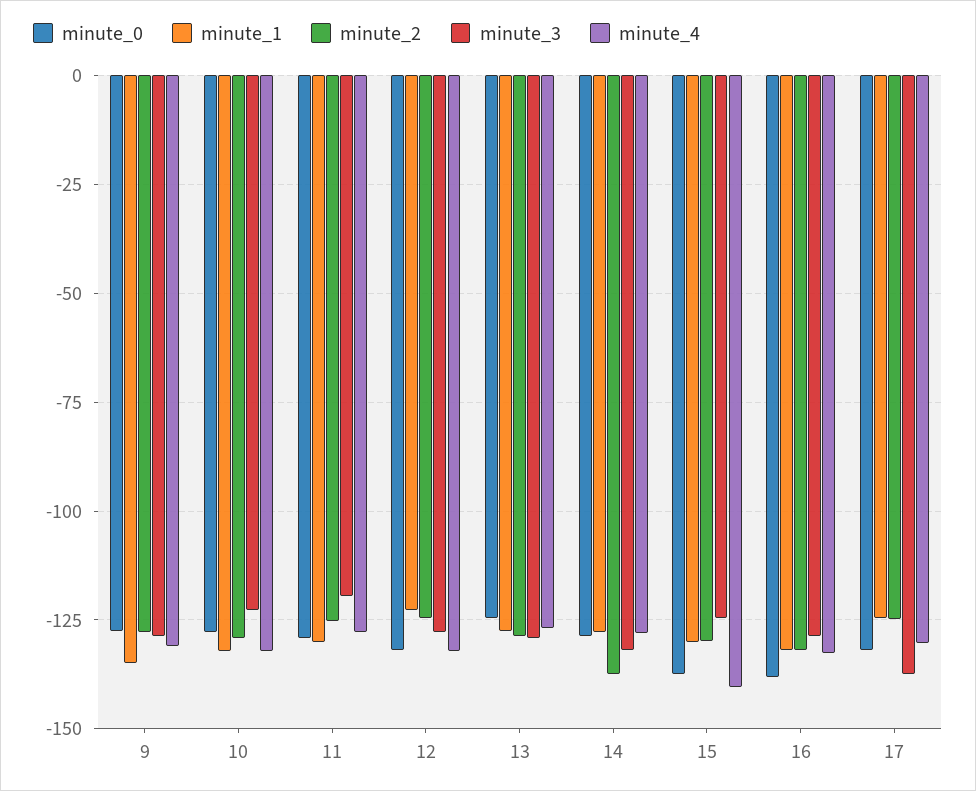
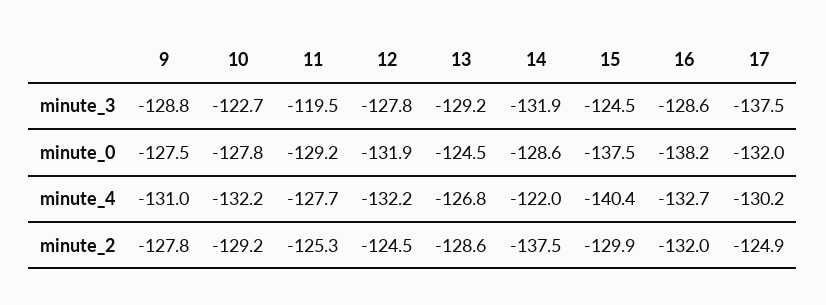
  {
    "minute_0": {
      "9": -127.5,
      "10": -127.8,
      "11": -129.2,
      "12": -131.9,
      "13": -124.5,
      "14": -128.6,
      "15": -137.5,
      "16": -138.2,
      "17": -132
    },
-   "minute_1": {
-     "9": -135,
-     "10": -132.5,
-     "11": -130,
-     "12": -122.5,
-     "13": -127.5,
-     "14": -127.5,
-     "15": -130,
-     "16": -132.5,
-     "17": -125
-   },
    "minute_2": {
      "9": -127.8,
      "10": -129.2,
      "11": -125.3,
      "12": -124.5,
      "13": -128.6,
      "14": -137.5,
      "15": -129.9,
      "16": -132,
      "17": -124.9
    },
    "minute_3": {
      "9": -128.8,
      "10": -122.7,
      "11": -119.5,
      "12": -127.8,
      "13": -129.2,
      "14": -131.9,
      "15": -124.5,
      "16": -128.6,
      "17": -137.5
    },
    "minute_4": {
      "9": -131,
      "10": -132.2,
      "11": -127.7,
      "12": -132.2,
      "13": -126.8,
-     "14": -127.5,
+     "14": -122,
      "15": -140.4,
      "16": -132.7,
      "17": -130.2
    }
  }

